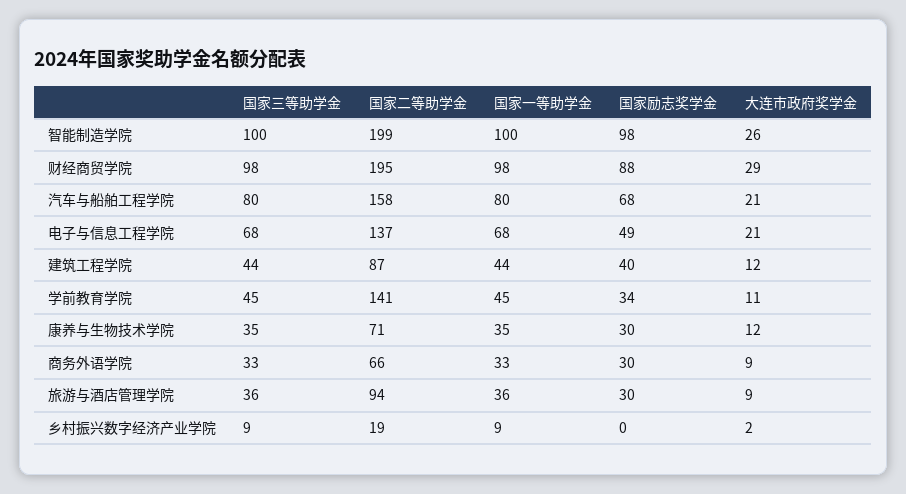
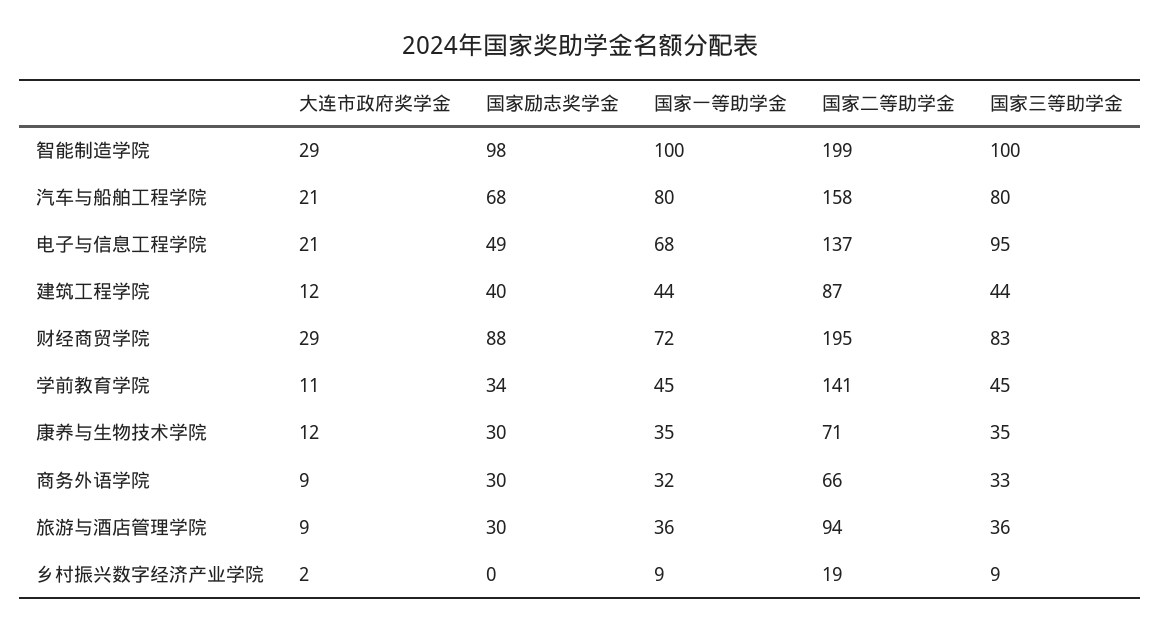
  {
    "国家三等助学金": {
      "智能制造学院": 100,
-     "财经商贸学院": 98,
+     "财经商贸学院": 83,
      "汽车与船舶工程学院": 80,
-     "电子与信息工程学院": 68,
+     "电子与信息工程学院": 95,
      "建筑工程学院": 44,
      "学前教育学院": 45,
      "康养与生物技术学院": 35,
      "商务外语学院": 33,
      "旅游与酒店管理学院": 36,
      "乡村振兴数字经济产业学院": 9
    },
    "国家二等助学金": {
      "智能制造学院": 199,
      "财经商贸学院": 195,
      "汽车与船舶工程学院": 158,
      "电子与信息工程学院": 137,
      "建筑工程学院": 87,
      "学前教育学院": 141,
      "康养与生物技术学院": 71,
      "商务外语学院": 66,
      "旅游与酒店管理学院": 94,
      "乡村振兴数字经济产业学院": 19
    },
    "国家一等助学金": {
      "智能制造学院": 100,
-     "财经商贸学院": 98,
+     "财经商贸学院": 72,
      "汽车与船舶工程学院": 80,
      "电子与信息工程学院": 68,
      "建筑工程学院": 44,
      "学前教育学院": 45,
      "康养与生物技术学院": 35,
-     "商务外语学院": 33,
+     "商务外语学院": 32,
      "旅游与酒店管理学院": 36,
      "乡村振兴数字经济产业学院": 9
    },
    "国家励志奖学金": {
      "智能制造学院": 98,
      "财经商贸学院": 88,
      "汽车与船舶工程学院": 68,
      "电子与信息工程学院": 49,
      "建筑工程学院": 40,
      "学前教育学院": 34,
      "康养与生物技术学院": 30,
      "商务外语学院": 30,
      "旅游与酒店管理学院": 30,
      "乡村振兴数字经济产业学院": 0
    },
    "大连市政府奖学金": {
-     "智能制造学院": 26,
+     "智能制造学院": 29,
      "财经商贸学院": 29,
      "汽车与船舶工程学院": 21,
      "电子与信息工程学院": 21,
      "建筑工程学院": 12,
      "学前教育学院": 11,
      "康养与生物技术学院": 12,
      "商务外语学院": 9,
      "旅游与酒店管理学院": 9,
      "乡村振兴数字经济产业学院": 2
    }
  }

